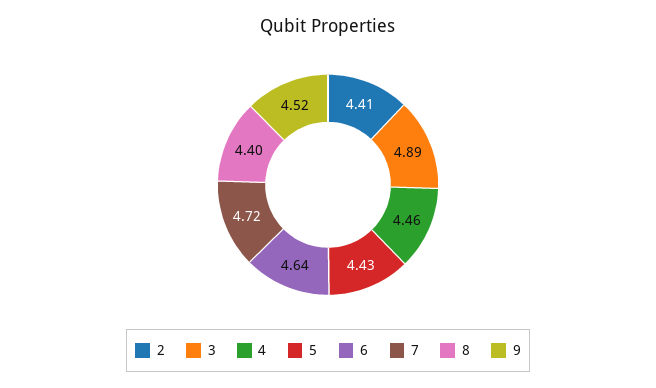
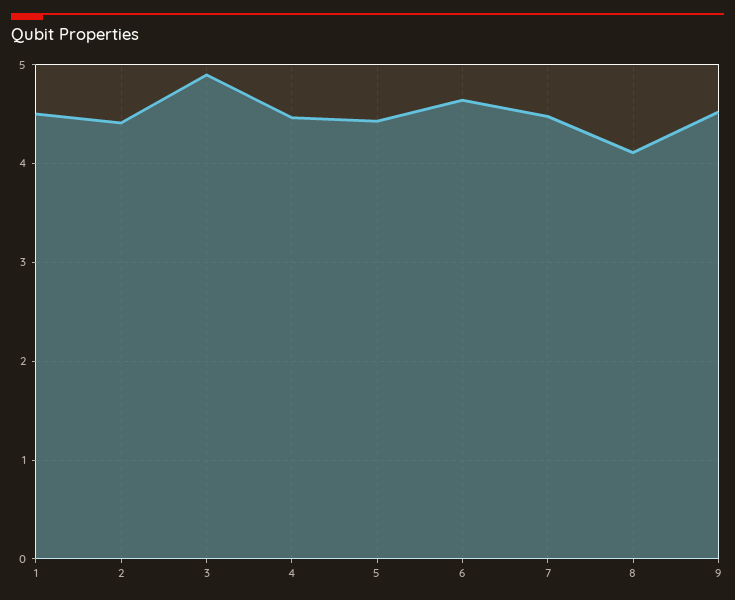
  {
    "2": 4.41,
    "3": 4.89,
    "4": 4.46,
    "5": 4.43,
    "6": 4.64,
-   "7": 4.72,
+   "7": 4.5,
-   "8": 4.4,
+   "8": 4.1,
-   "9": 4.52
+   "9": 4.52,
+   "1": 4.5
  }

